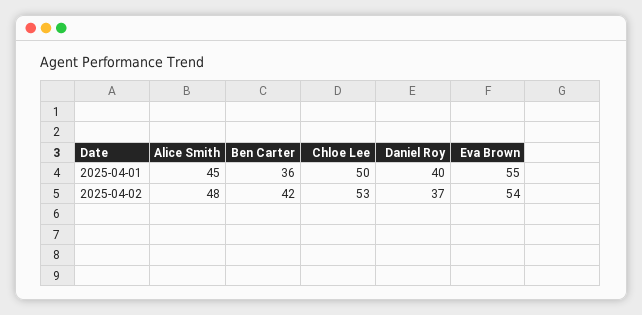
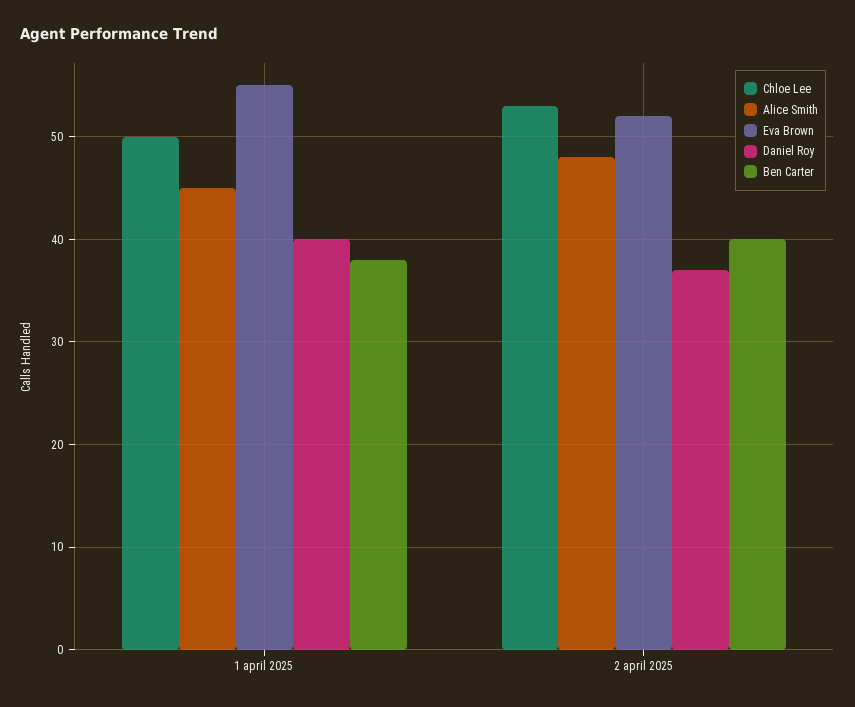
  {
    "Alice Smith": {
      "2025-04-01": 45,
      "2025-04-02": 48
    },
    "Ben Carter": {
-     "2025-04-01": 36,
+     "2025-04-01": 38,
-     "2025-04-02": 42
+     "2025-04-02": 40
    },
    "Chloe Lee": {
      "2025-04-01": 50,
      "2025-04-02": 53
    },
    "Daniel Roy": {
      "2025-04-01": 40,
      "2025-04-02": 37
    },
    "Eva Brown": {
      "2025-04-01": 55,
-     "2025-04-02": 54
+     "2025-04-02": 52
    }
  }

